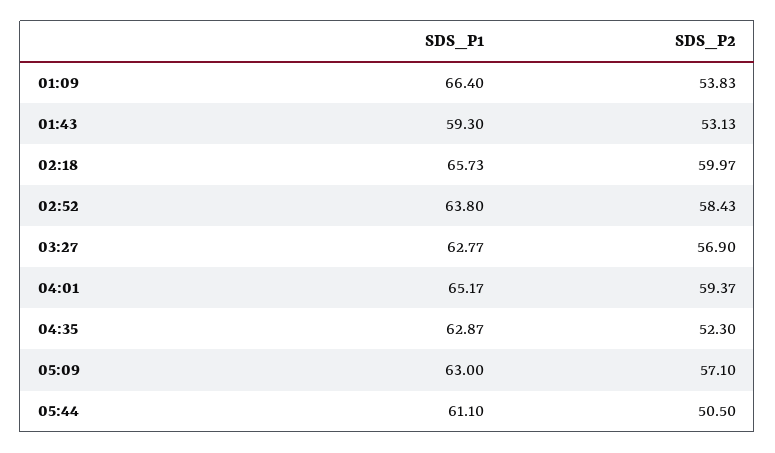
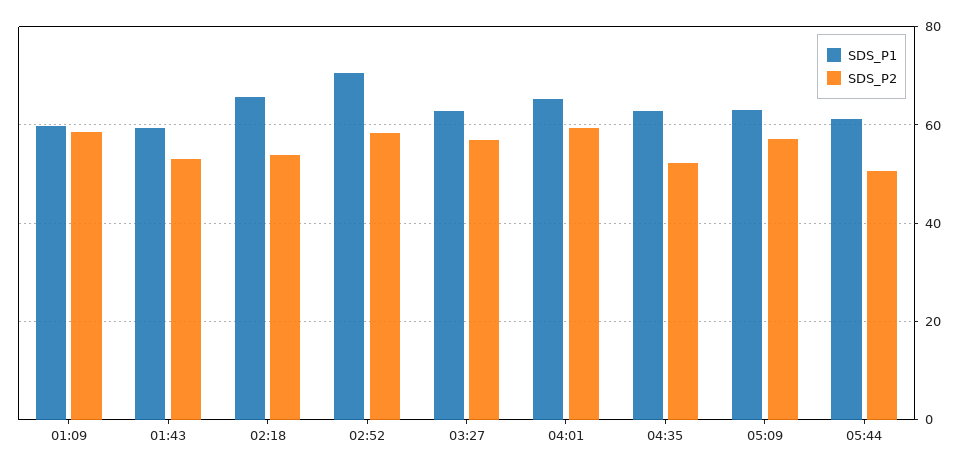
  {
    "SDS_P1": {
-     "01:09": 66.4,
+     "01:09": 60,
      "01:43": 59.3,
      "02:18": 65.73,
-     "02:52": 63.8,
+     "02:52": 70,
      "03:27": 62.77,
      "04:01": 65.17,
      "04:35": 62.87,
      "05:09": 63,
      "05:44": 61.1
    },
    "SDS_P2": {
-     "01:09": 53.83,
+     "01:09": 58,
      "01:43": 53.13,
-     "02:18": 59.97,
+     "02:18": 54,
      "02:52": 58.43,
      "03:27": 56.9,
      "04:01": 59.37,
      "04:35": 52.3,
      "05:09": 57.1,
      "05:44": 50.5
    }
  }

